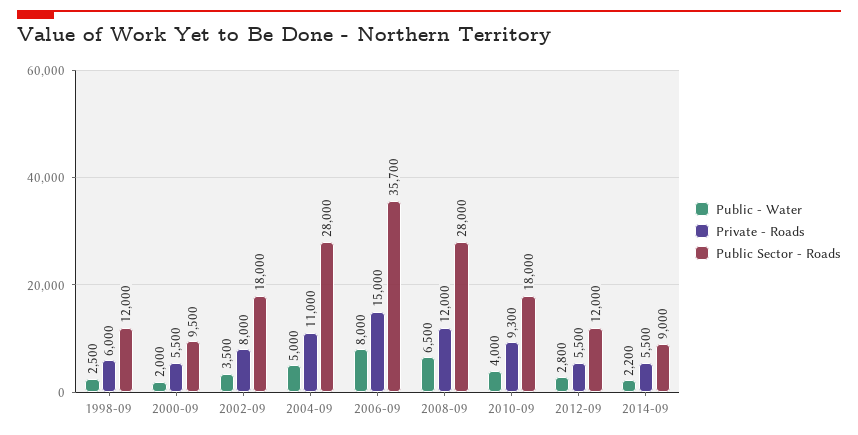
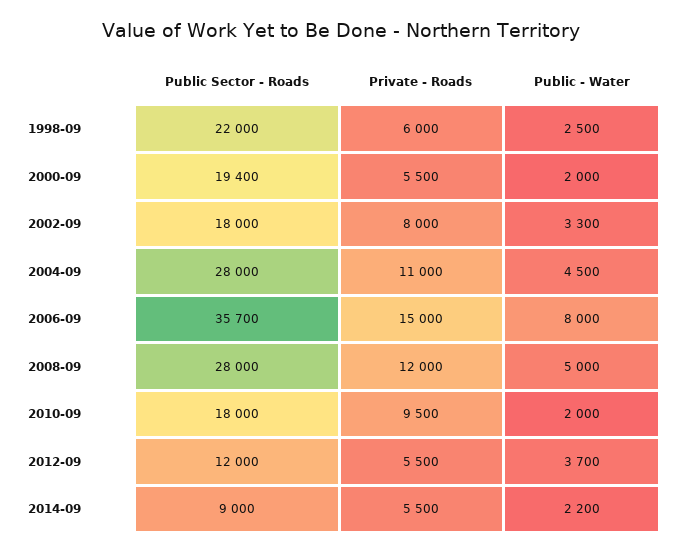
  {
    "Public - Water": {
      "1998-09": 2500,
      "2000-09": 2000,
-     "2002-09": 3500,
+     "2002-09": 3300,
-     "2004-09": 5000,
+     "2004-09": 4500,
      "2006-09": 8000,
-     "2008-09": 6500,
+     "2008-09": 5000,
-     "2010-09": 4000,
+     "2010-09": 2000,
-     "2012-09": 2800,
+     "2012-09": 3700,
      "2014-09": 2200
    },
    "Private - Roads": {
      "1998-09": 6000,
      "2000-09": 5500,
      "2002-09": 8000,
      "2004-09": 11000,
      "2006-09": 15000,
      "2008-09": 12000,
-     "2010-09": 9300,
+     "2010-09": 9500,
      "2012-09": 5500,
      "2014-09": 5500
    },
    "Public Sector - Roads": {
-     "1998-09": 12000,
+     "1998-09": 22000,
-     "2000-09": 9500,
+     "2000-09": 19400,
      "2002-09": 18000,
      "2004-09": 28000,
      "2006-09": 35700,
      "2008-09": 28000,
      "2010-09": 18000,
      "2012-09": 12000,
      "2014-09": 9000
    }
  }

